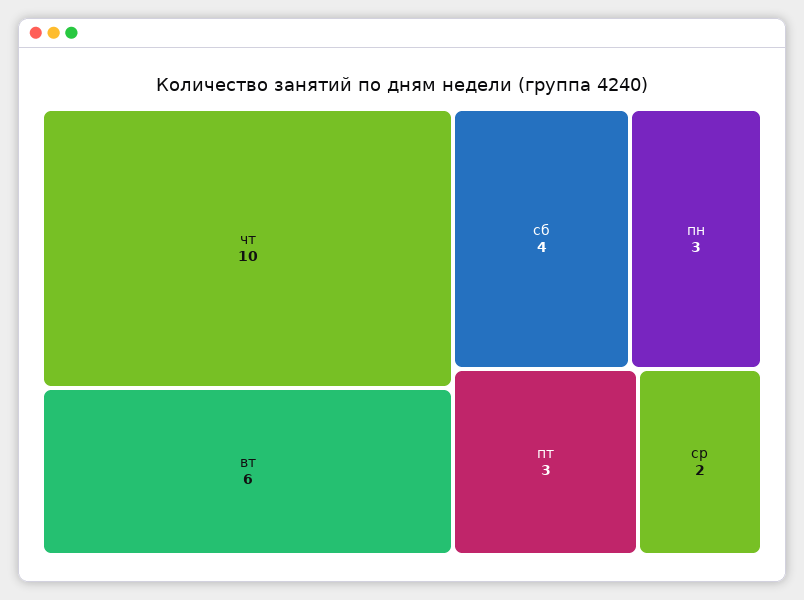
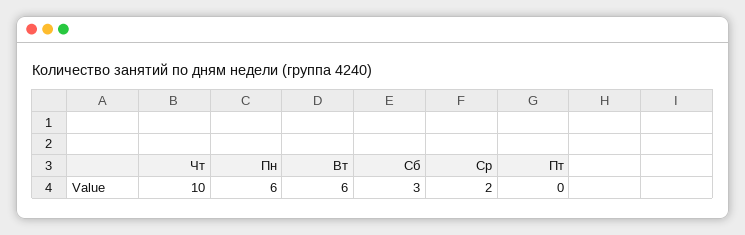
  {
    "чт": 10,
    "вт": 6,
-   "сб": 4,
+   "сб": 3,
-   "пн": 3,
+   "пн": 6,
-   "пт": 3,
+   "пт": 0,
    "ср": 2
  }

